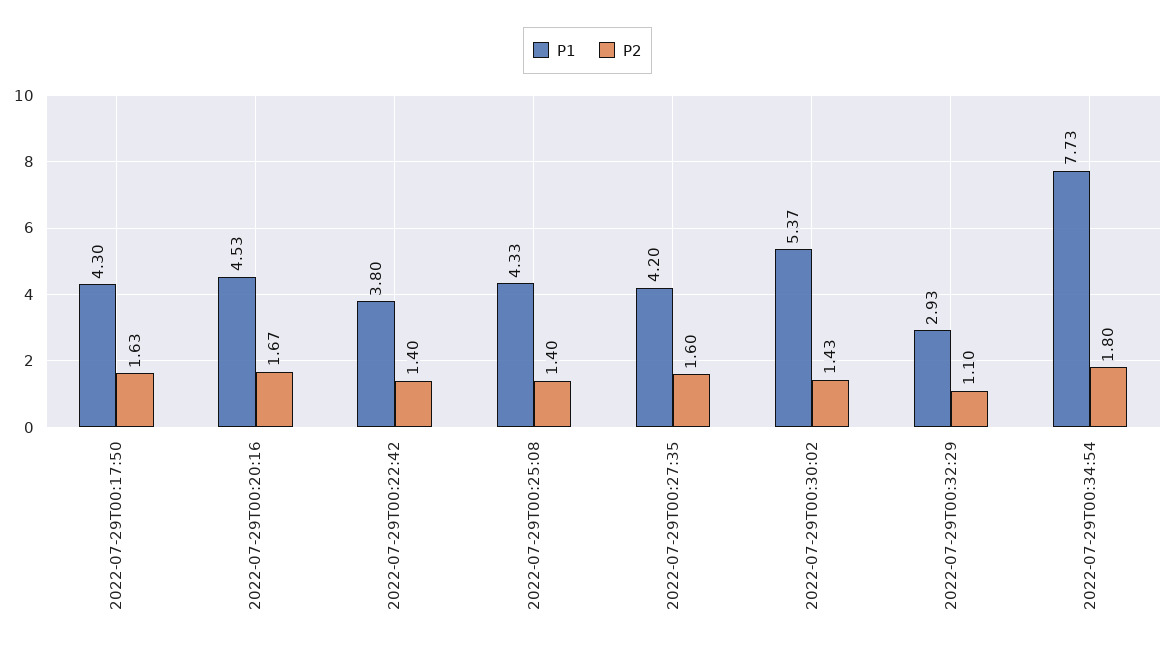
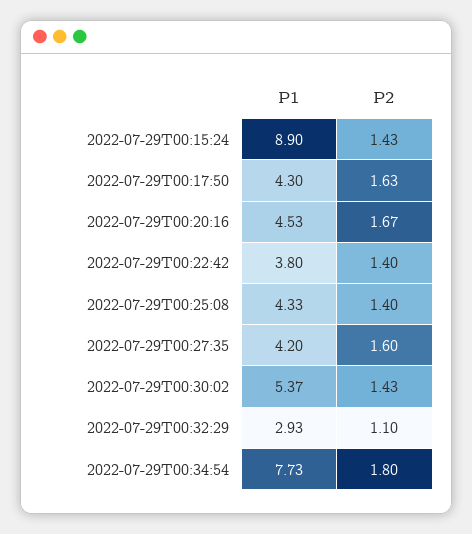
  {
    "P1": {
      "2022-07-29T00:17:50": 4.3,
      "2022-07-29T00:20:16": 4.53,
      "2022-07-29T00:22:42": 3.8,
      "2022-07-29T00:25:08": 4.33,
      "2022-07-29T00:27:35": 4.2,
      "2022-07-29T00:30:02": 5.37,
      "2022-07-29T00:32:29": 2.93,
-     "2022-07-29T00:34:54": 7.73
+     "2022-07-29T00:34:54": 7.73,
+     "2022-07-29T00:15:24": 8.9
    },
    "P2": {
      "2022-07-29T00:17:50": 1.63,
      "2022-07-29T00:20:16": 1.67,
      "2022-07-29T00:22:42": 1.4,
      "2022-07-29T00:25:08": 1.4,
      "2022-07-29T00:27:35": 1.6,
      "2022-07-29T00:30:02": 1.43,
      "2022-07-29T00:32:29": 1.1,
-     "2022-07-29T00:34:54": 1.8
+     "2022-07-29T00:34:54": 1.8,
+     "2022-07-29T00:15:24": 1.43
    }
  }

